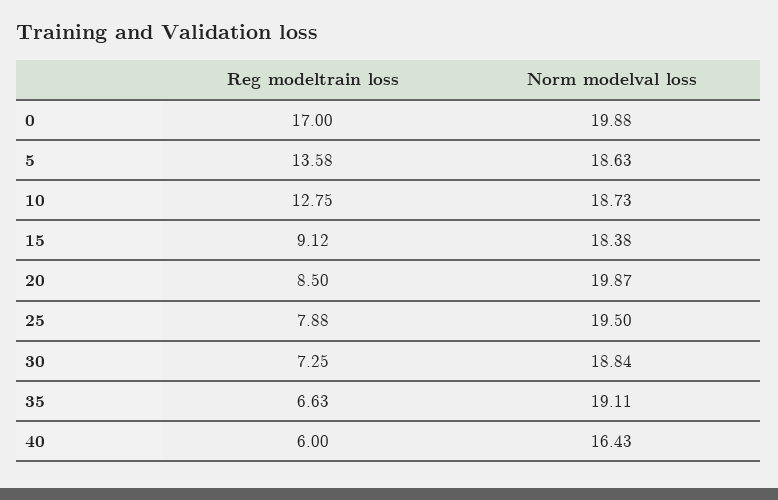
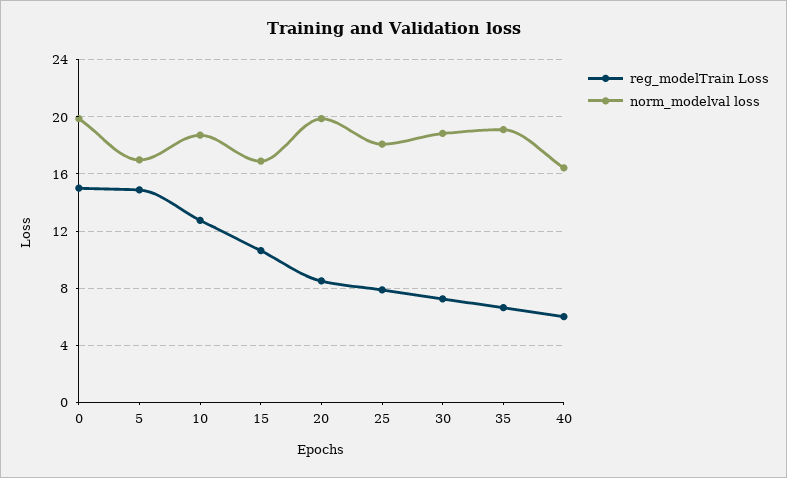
  {
    "Reg modeltrain loss": {
-     "0": 17,
+     "0": 15,
-     "5": 13.58,
+     "5": 15,
      "10": 12.75,
-     "15": 9.12,
+     "15": 10.5,
      "20": 8.5,
      "25": 7.88,
      "30": 7.25,
      "35": 6.63,
      "40": 6
    },
    "Norm modelval loss": {
      "0": 19.88,
-     "5": 18.63,
+     "5": 17,
      "10": 18.73,
-     "15": 18.38,
+     "15": 17,
      "20": 19.87,
-     "25": 19.5,
+     "25": 18,
      "30": 18.84,
      "35": 19.11,
      "40": 16.43
    }
  }

